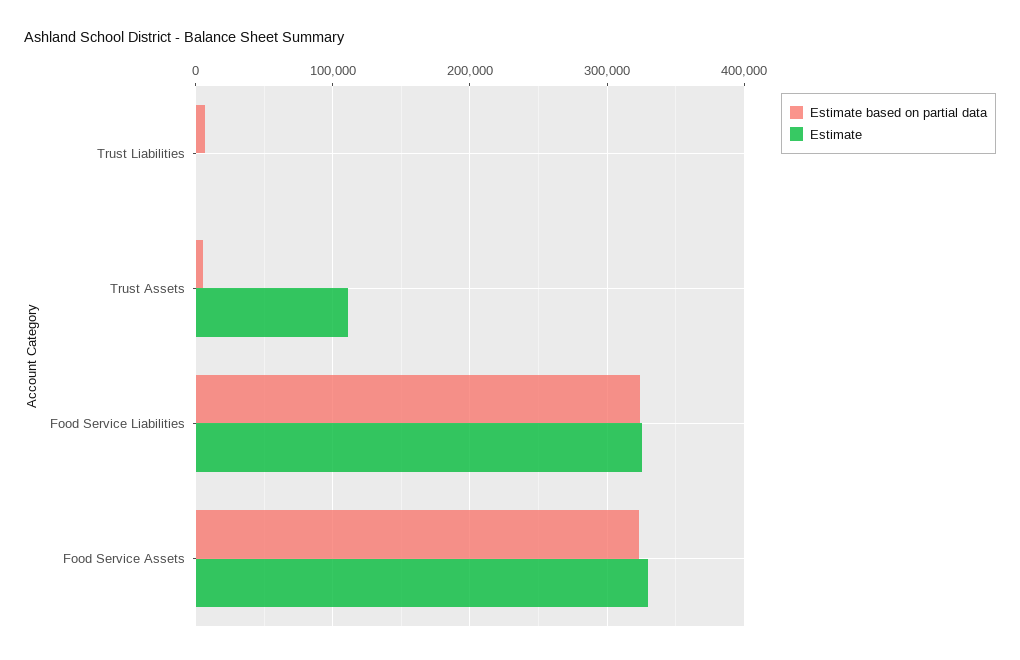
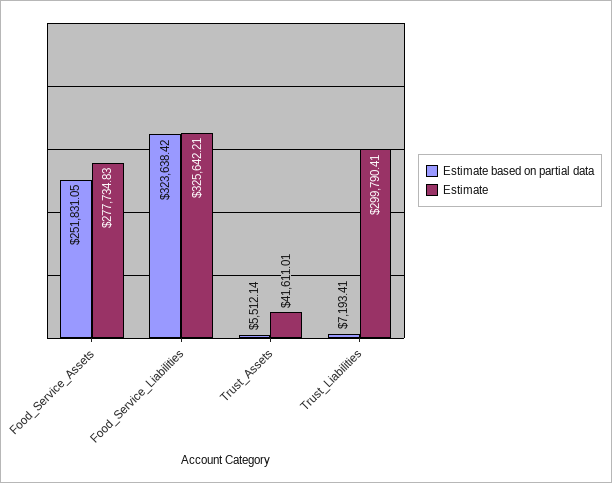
  {
    "Estimate based on partial data": {
      "Trust Liabilities": 7193.41,
      "Trust Assets": 5512.14,
      "Food Service Liabilities": 323638.42,
-     "Food Service Assets": 320000
+     "Food Service Assets": 251831.05
    },
    "Estimate": {
-     "Trust Liabilities": 0,
+     "Trust Liabilities": 299790.41,
-     "Trust Assets": 110000,
+     "Trust Assets": 41611.01,
      "Food Service Liabilities": 325642.21,
-     "Food Service Assets": 330000
+     "Food Service Assets": 277734.83
    }
  }

